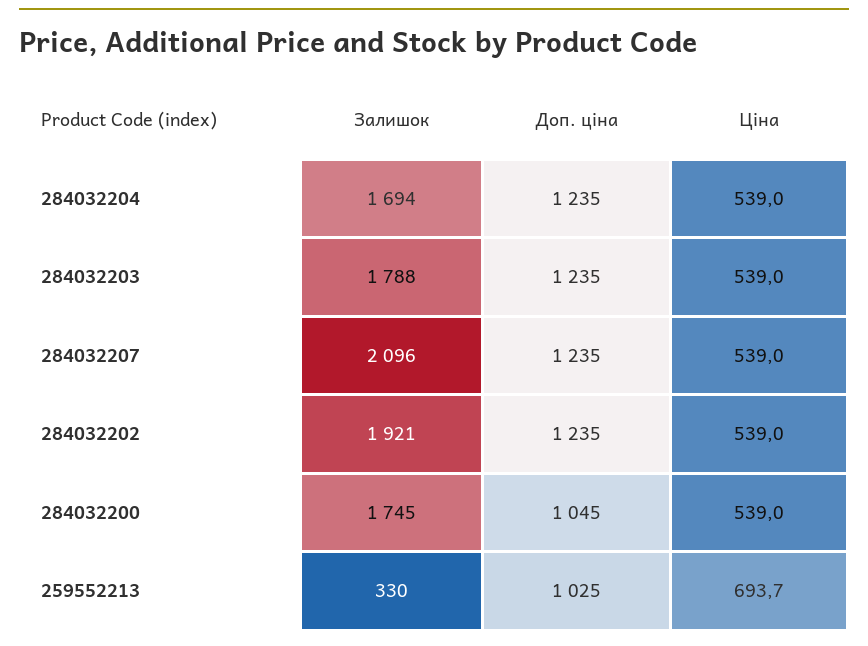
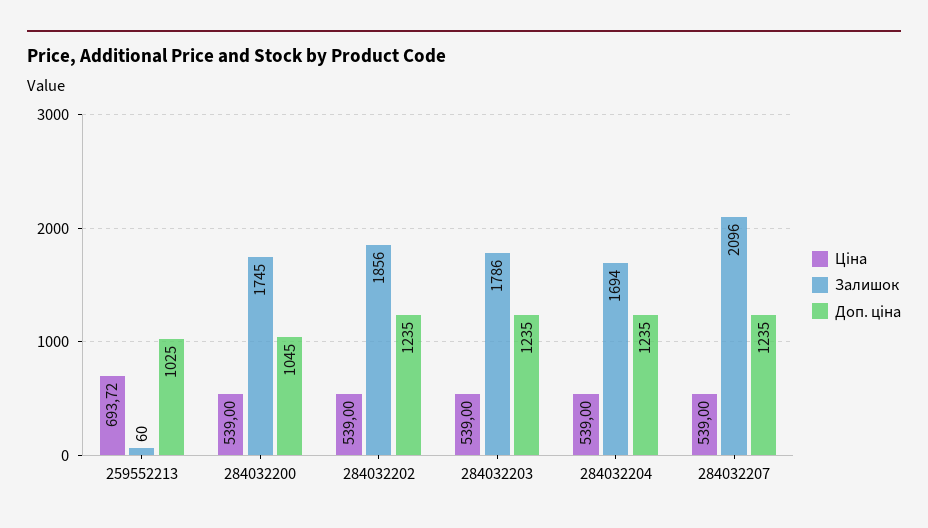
  {
    "Залишок": {
      "284032204": 1694,
-     "284032203": 1788,
+     "284032203": 1786,
      "284032207": 2096,
-     "284032202": 1921,
+     "284032202": 1856,
      "284032200": 1745,
-     "259552213": 330
+     "259552213": 60
    },
    "Доп. ціна": {
      "284032204": 1235,
      "284032203": 1235,
      "284032207": 1235,
      "284032202": 1235,
      "284032200": 1045,
      "259552213": 1025
    },
    "Ціна": {
      "284032204": 539,
      "284032203": 539,
      "284032207": 539,
      "284032202": 539,
      "284032200": 539,
      "259552213": 693.72
    }
  }

